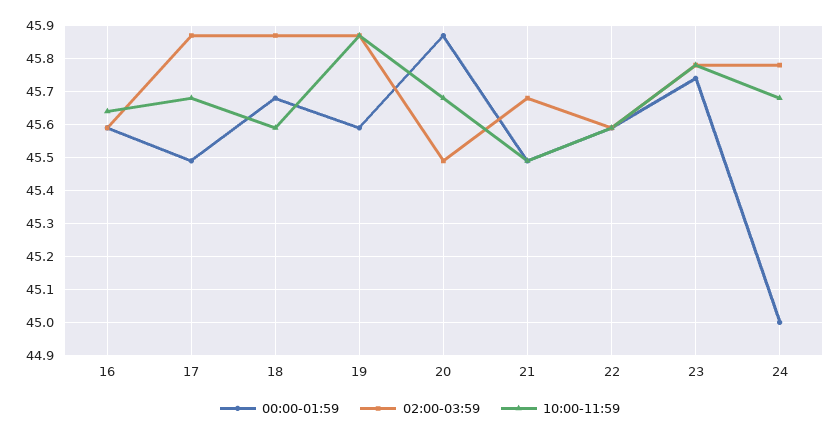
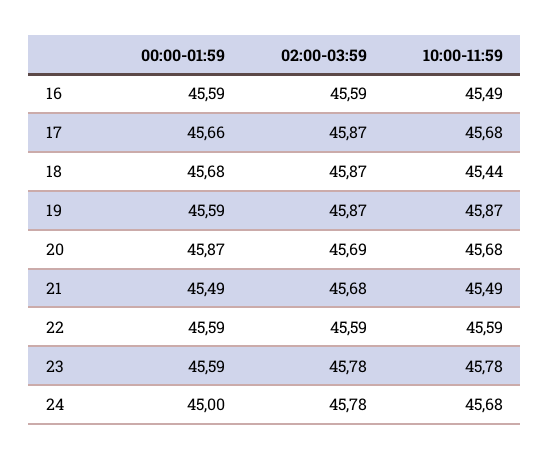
  {
    "00:00-01:59": {
      "16": 45.59,
-     "17": 45.5,
+     "17": 45.66,
      "18": 45.68,
      "19": 45.59,
      "20": 45.87,
      "21": 45.49,
      "22": 45.59,
-     "23": 45.75,
+     "23": 45.59,
      "24": 45
    },
    "02:00-03:59": {
      "16": 45.59,
      "17": 45.87,
      "18": 45.87,
      "19": 45.87,
-     "20": 45.5,
+     "20": 45.69,
      "21": 45.68,
      "22": 45.59,
      "23": 45.78,
      "24": 45.78
    },
    "10:00-11:59": {
-     "16": 45.65,
+     "16": 45.49,
      "17": 45.68,
-     "18": 45.6,
+     "18": 45.44,
      "19": 45.87,
      "20": 45.68,
      "21": 45.49,
      "22": 45.59,
      "23": 45.78,
      "24": 45.68
    }
  }

